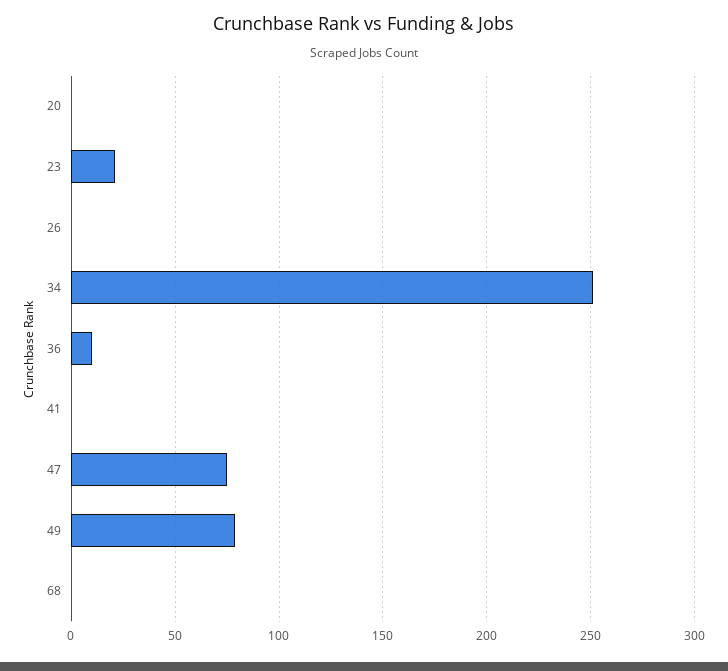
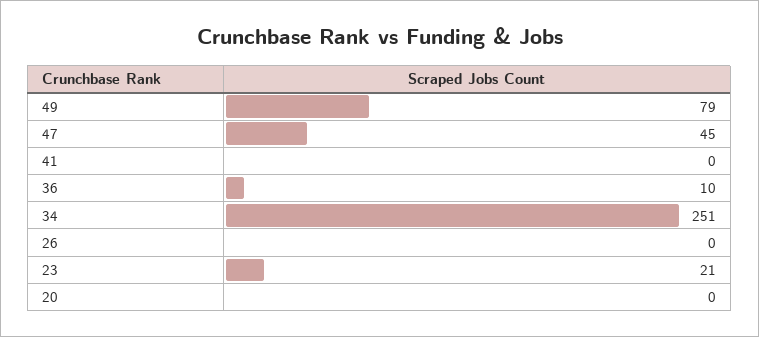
  {
    "20": 0,
    "23": 21,
    "26": 0,
    "34": 251,
    "36": 10,
    "41": 0,
-   "47": 75,
+   "47": 45,
-   "49": 79,
+   "49": 79
-   "68": 0
  }

